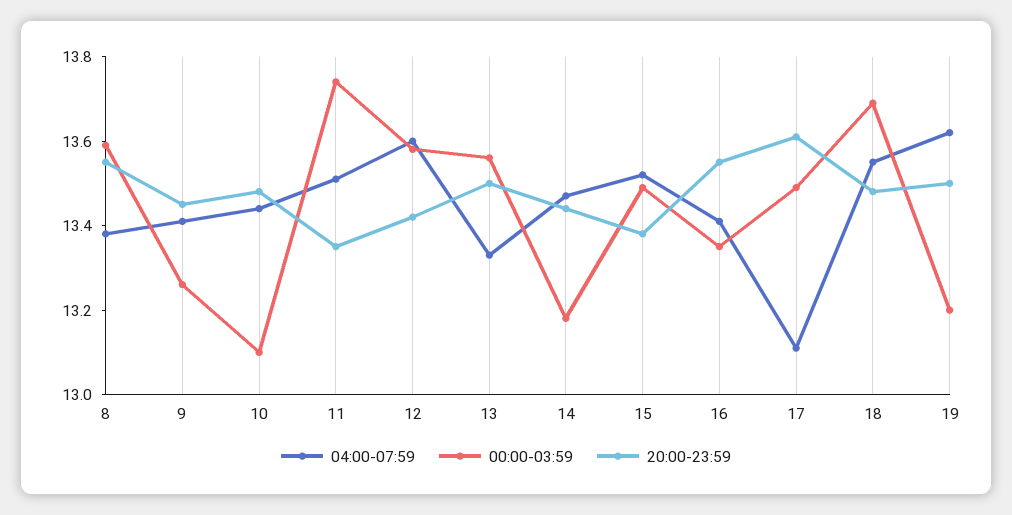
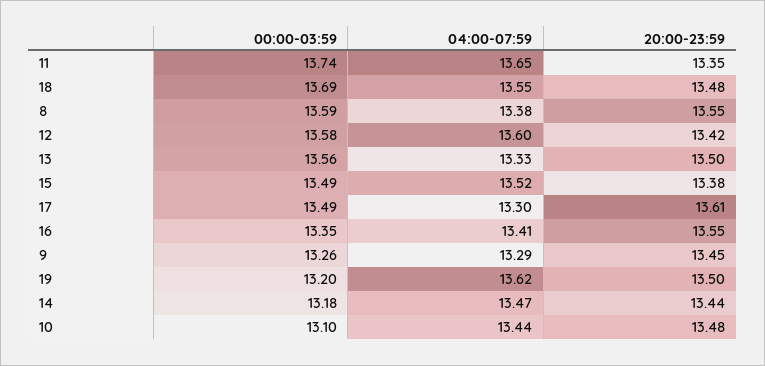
  {
    "04:00-07:59": {
      "8": 13.38,
-     "9": 13.4,
+     "9": 13.29,
      "10": 13.44,
-     "11": 13.5,
+     "11": 13.65,
      "12": 13.6,
      "13": 13.33,
      "14": 13.47,
      "15": 13.52,
      "16": 13.41,
-     "17": 13.1,
+     "17": 13.3,
      "18": 13.55,
      "19": 13.62
    },
    "00:00-03:59": {
      "8": 13.59,
      "9": 13.26,
      "10": 13.1,
      "11": 13.74,
      "12": 13.58,
      "13": 13.56,
      "14": 13.18,
      "15": 13.49,
      "16": 13.35,
      "17": 13.49,
      "18": 13.69,
      "19": 13.2
    },
    "20:00-23:59": {
      "8": 13.55,
      "9": 13.45,
      "10": 13.48,
      "11": 13.35,
      "12": 13.42,
      "13": 13.5,
      "14": 13.44,
      "15": 13.38,
      "16": 13.55,
      "17": 13.61,
      "18": 13.48,
      "19": 13.5
    }
  }

